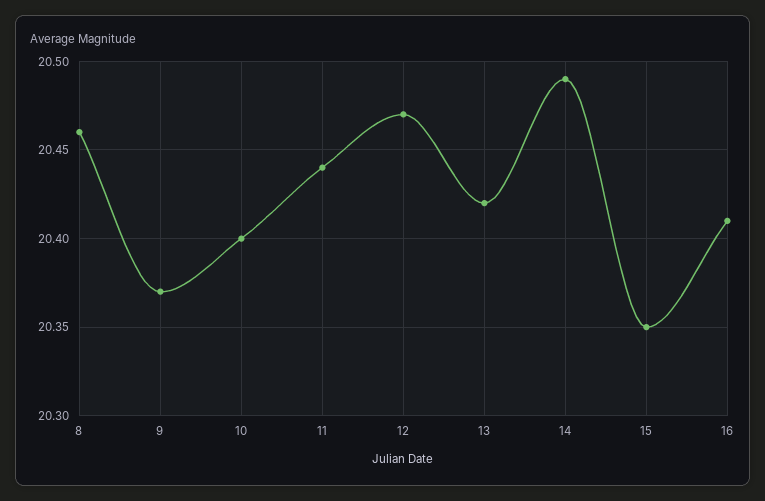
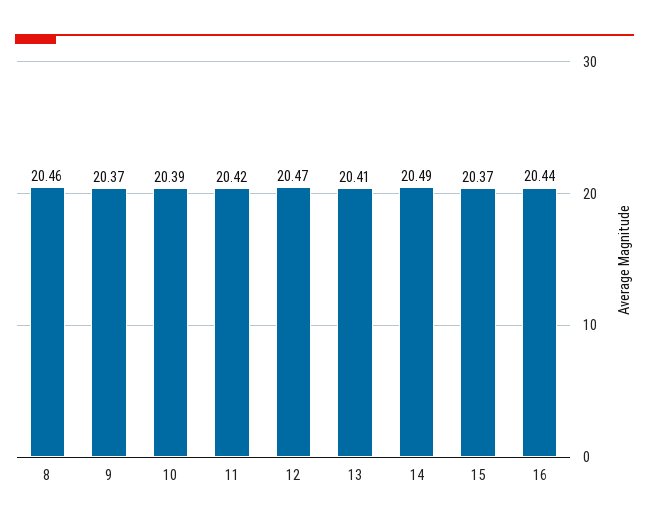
  {
    "8": 20.46,
    "9": 20.37,
-   "10": 20.4,
+   "10": 20.39,
-   "11": 20.44,
+   "11": 20.42,
    "12": 20.47,
-   "13": 20.42,
+   "13": 20.41,
    "14": 20.49,
-   "15": 20.35,
+   "15": 20.37,
-   "16": 20.41
+   "16": 20.44
  }

